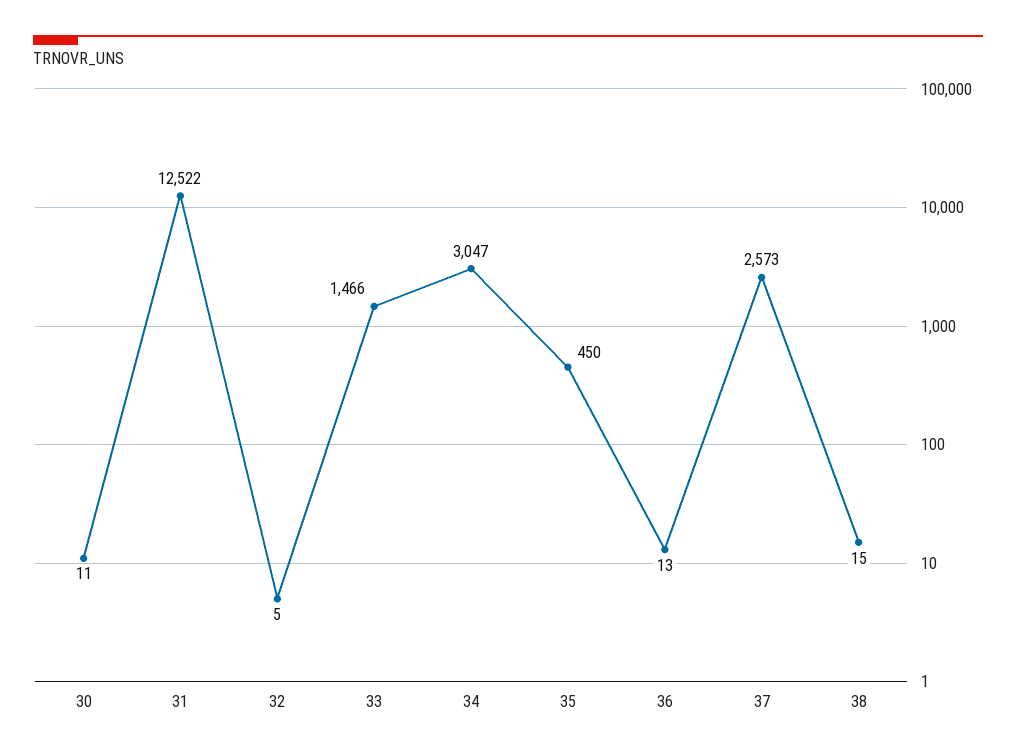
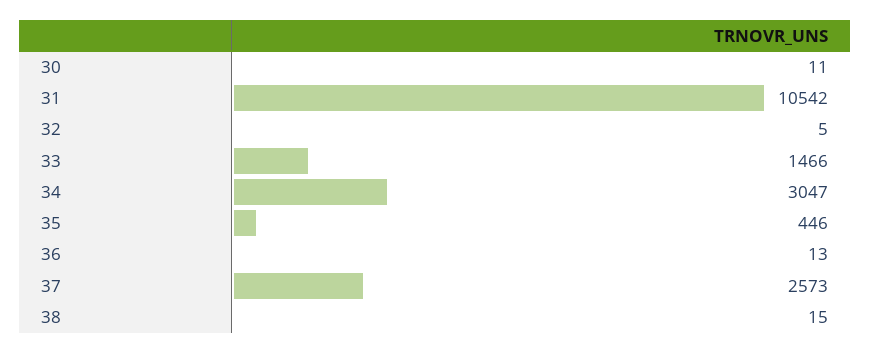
  {
    "30": 11,
-   "31": 12522,
+   "31": 10542,
    "32": 5,
    "33": 1466,
    "34": 3047,
-   "35": 450,
+   "35": 446,
    "36": 13,
    "37": 2573,
    "38": 15
  }

